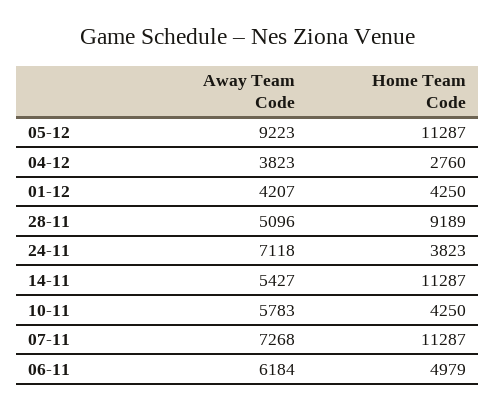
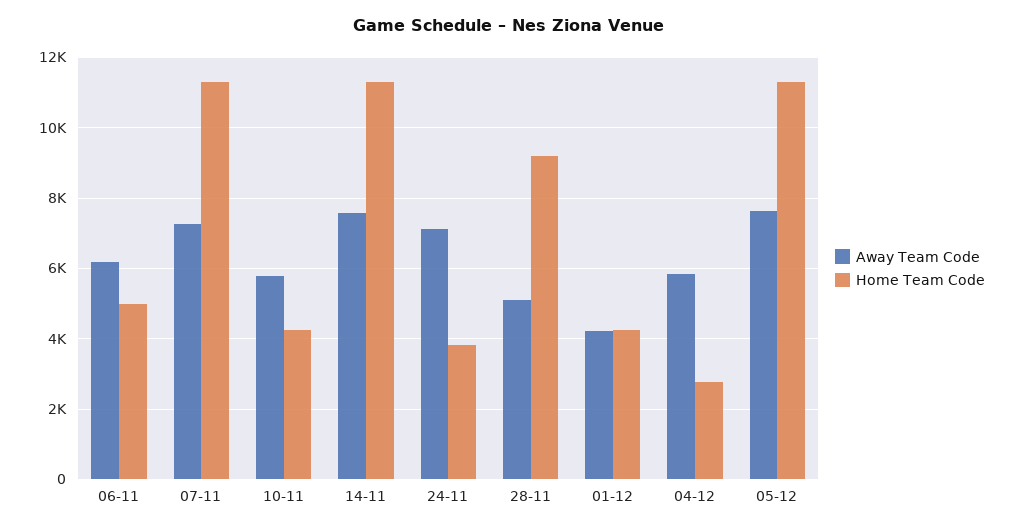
  {
    "Away Team Code": {
-     "05-12": 9223,
+     "05-12": 7600,
-     "04-12": 3823,
+     "04-12": 5800,
      "01-12": 4207,
      "28-11": 5096,
      "24-11": 7118,
-     "14-11": 5427,
+     "14-11": 7600,
      "10-11": 5783,
      "07-11": 7268,
      "06-11": 6184
    },
    "Home Team Code": {
      "05-12": 11287,
      "04-12": 2760,
      "01-12": 4250,
      "28-11": 9189,
      "24-11": 3823,
      "14-11": 11287,
      "10-11": 4250,
      "07-11": 11287,
      "06-11": 4979
    }
  }

